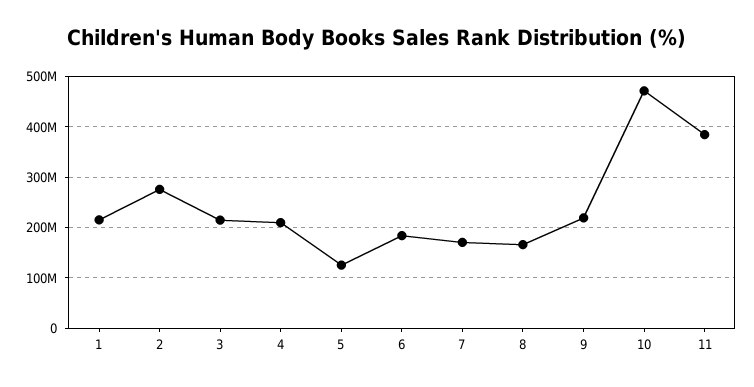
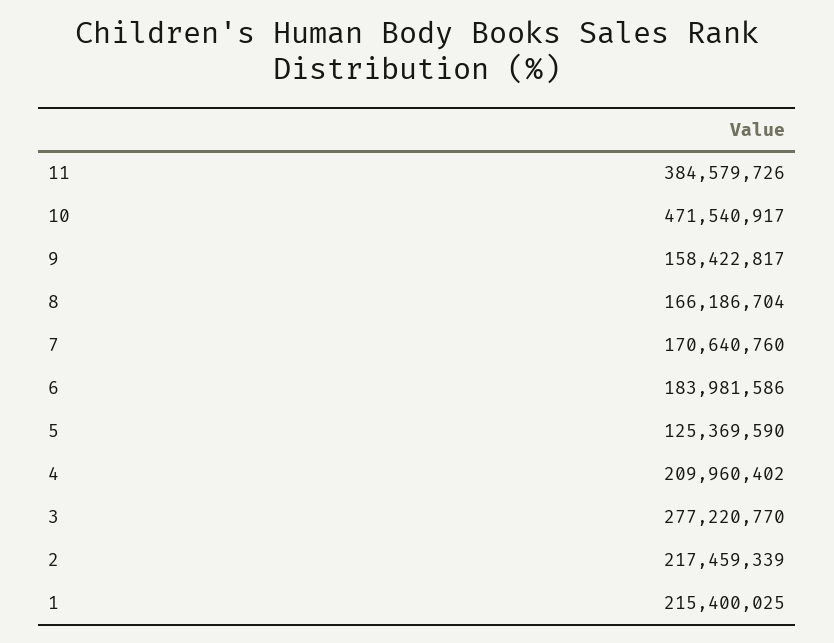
  {
    "1": 215400025,
-   "2": 280000000,
+   "2": 217459339,
-   "3": 220000000,
+   "3": 277220770,
    "4": 209960402,
    "5": 125369590,
    "6": 183981586,
    "7": 170640760,
    "8": 166186704,
-   "9": 220000000,
+   "9": 158422817,
    "10": 471540917,
    "11": 384579726
  }

